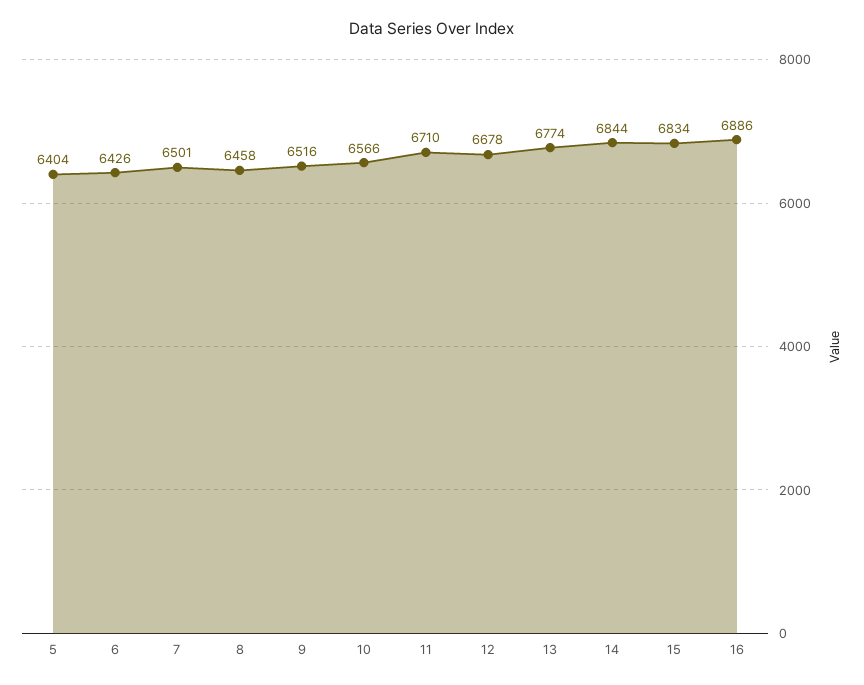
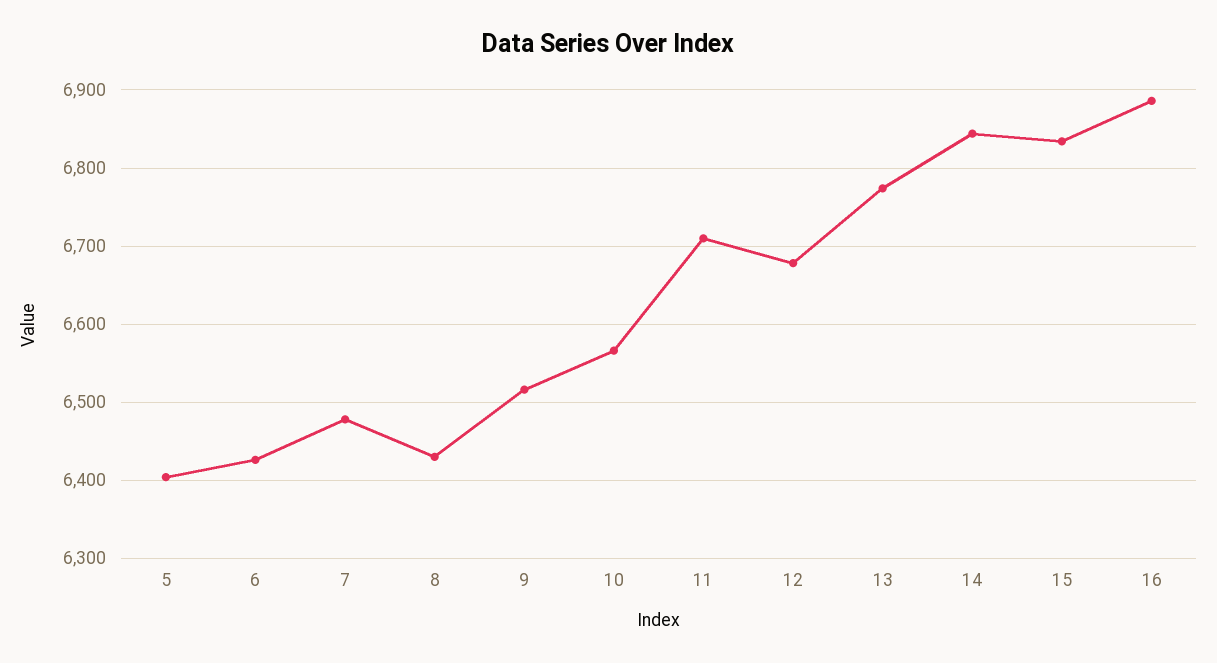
  {
    "5": 6404,
    "6": 6426,
-   "7": 6501,
+   "7": 6480,
-   "8": 6458,
+   "8": 6430,
    "9": 6516,
    "10": 6566,
    "11": 6710,
    "12": 6678,
    "13": 6774,
    "14": 6844,
    "15": 6834,
    "16": 6886
  }

